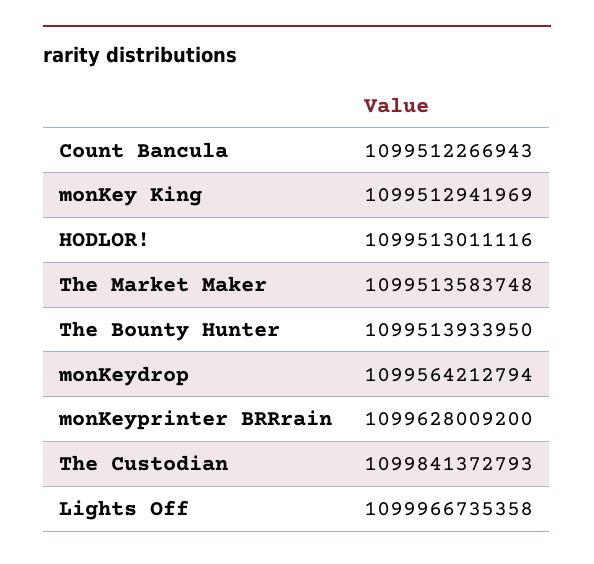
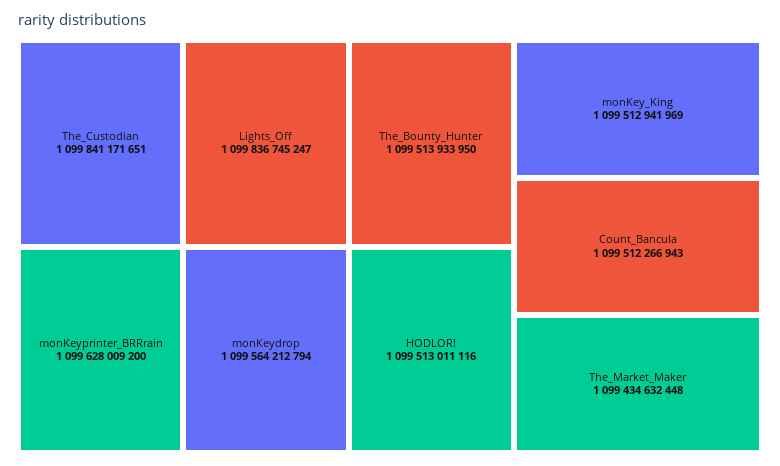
  {
    "Count Bancula": 1099512266943,
    "monKey King": 1099512941969,
    "HODLOR!": 1099513011116,
-   "The Market Maker": 1099513583748,
+   "The Market Maker": 1099434632448,
    "The Bounty Hunter": 1099513933950,
    "monKeydrop": 1099564212794,
    "monKeyprinter BRRrain": 1099628009200,
-   "The Custodian": 1099841372793,
+   "The Custodian": 1099841171651,
-   "Lights Off": 1099966735358
+   "Lights Off": 1099836745247
  }

